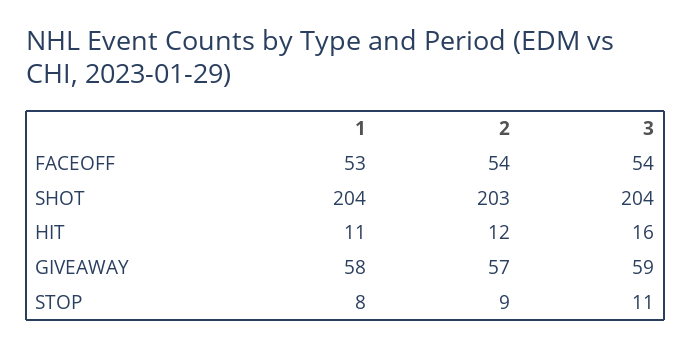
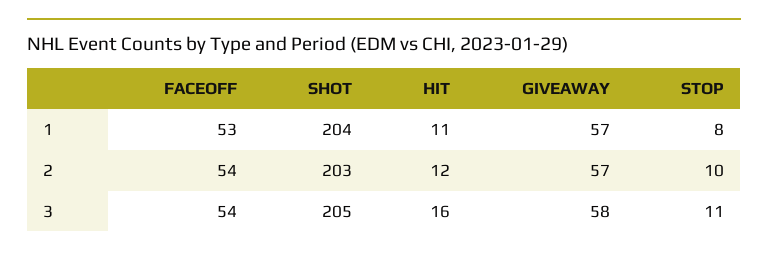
  {
    "1": {
      "FACEOFF": 53,
      "SHOT": 204,
      "HIT": 11,
-     "GIVEAWAY": 58,
+     "GIVEAWAY": 57,
      "STOP": 8
    },
    "2": {
      "FACEOFF": 54,
      "SHOT": 203,
      "HIT": 12,
      "GIVEAWAY": 57,
-     "STOP": 9
+     "STOP": 10
    },
    "3": {
      "FACEOFF": 54,
-     "SHOT": 204,
+     "SHOT": 205,
      "HIT": 16,
-     "GIVEAWAY": 59,
+     "GIVEAWAY": 58,
      "STOP": 11
    }
  }

